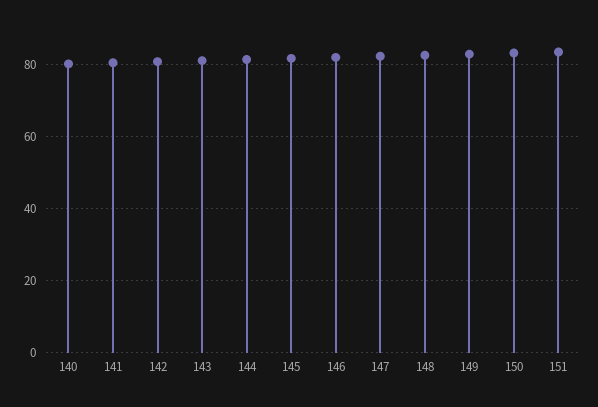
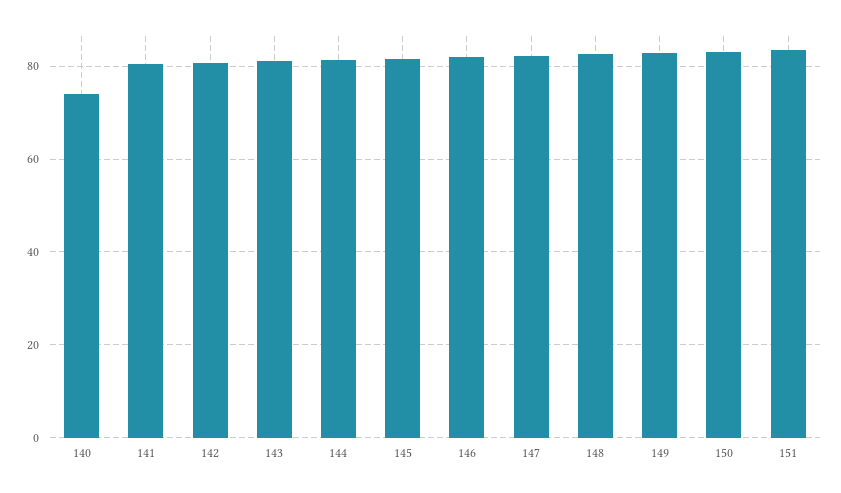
  {
-   "140": 80,
+   "140": 74,
    "141": 80,
    "142": 80,
    "143": 82,
    "144": 82,
    "145": 82,
    "146": 82,
    "147": 82,
    "148": 82,
    "149": 82,
    "150": 84,
    "151": 84
  }

